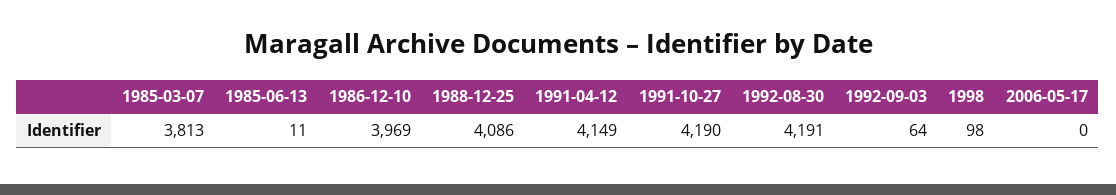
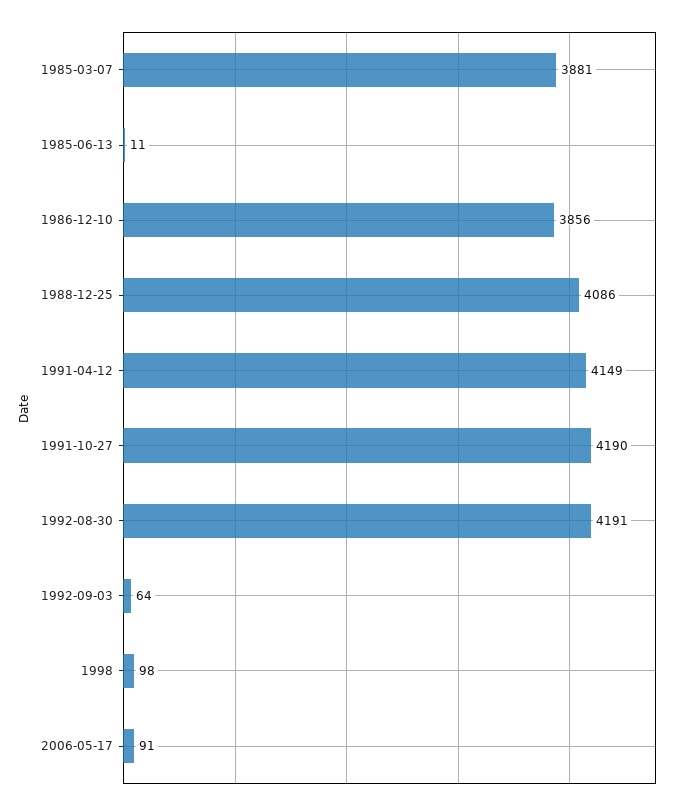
  {
-   "1985-03-07": 3813,
+   "1985-03-07": 3881,
    "1985-06-13": 11,
-   "1986-12-10": 3969,
+   "1986-12-10": 3856,
    "1988-12-25": 4086,
    "1991-04-12": 4149,
    "1991-10-27": 4190,
    "1992-08-30": 4191,
    "1992-09-03": 64,
    "1998": 98,
-   "2006-05-17": 0
+   "2006-05-17": 91
  }

